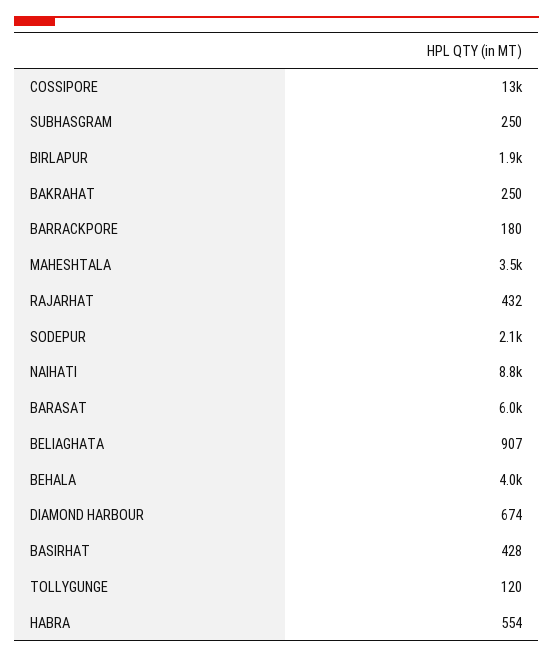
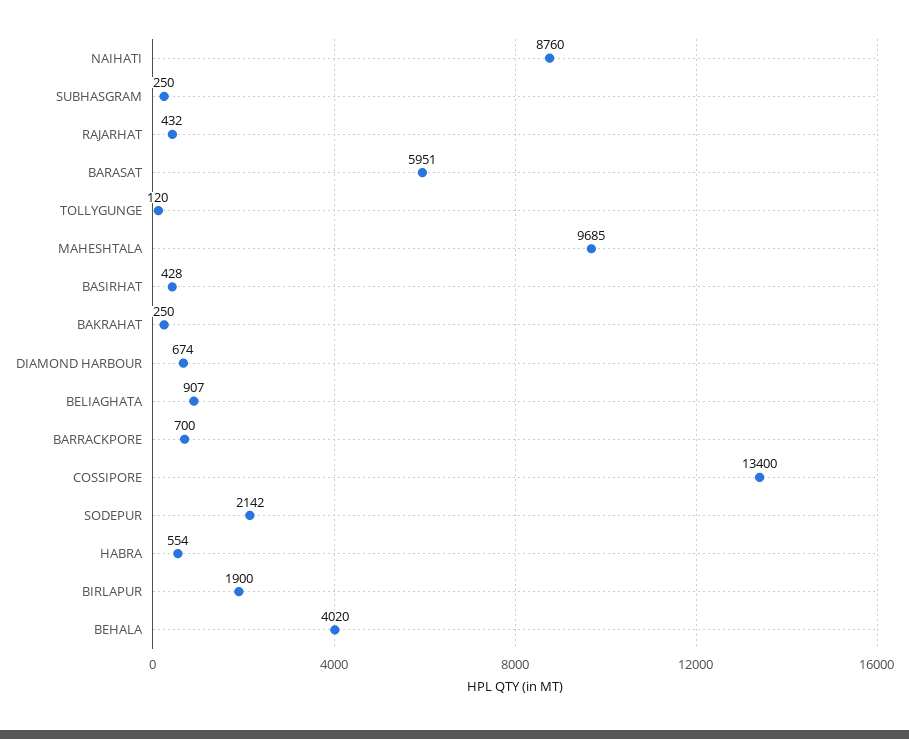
  {
    "COSSIPORE": 13400,
    "SUBHASGRAM": 250,
    "BIRLAPUR": 1900,
    "BAKRAHAT": 250,
-   "BARRACKPORE": 180,
+   "BARRACKPORE": 700,
-   "MAHESHTALA": 3500,
+   "MAHESHTALA": 9685,
    "RAJARHAT": 432,
    "SODEPUR": 2142,
    "NAIHATI": 8760,
    "BARASAT": 5951,
    "BELIAGHATA": 907,
    "BEHALA": 4020,
    "DIAMOND HARBOUR": 674,
    "BASIRHAT": 428,
    "TOLLYGUNGE": 120,
    "HABRA": 554
  }

